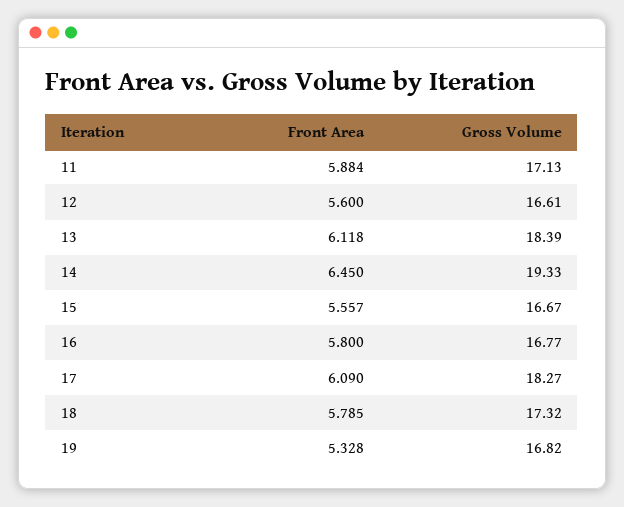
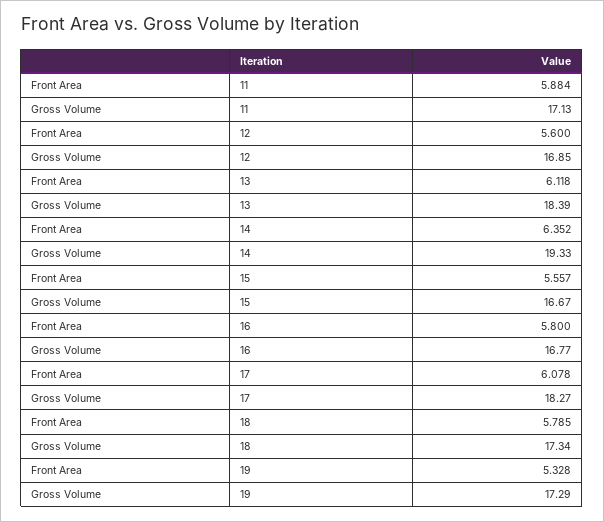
  {
    "Front Area": {
      "11": 5.884,
      "12": 5.6,
      "13": 6.118,
-     "14": 6.45,
+     "14": 6.352,
      "15": 5.557,
      "16": 5.8,
-     "17": 6.09,
+     "17": 6.078,
      "18": 5.785,
      "19": 5.328
    },
    "Gross Volume": {
      "11": 17.13,
-     "12": 16.61,
+     "12": 16.85,
      "13": 18.39,
      "14": 19.33,
      "15": 16.67,
      "16": 16.77,
      "17": 18.27,
-     "18": 17.32,
+     "18": 17.34,
-     "19": 16.82
+     "19": 17.29
    }
  }

